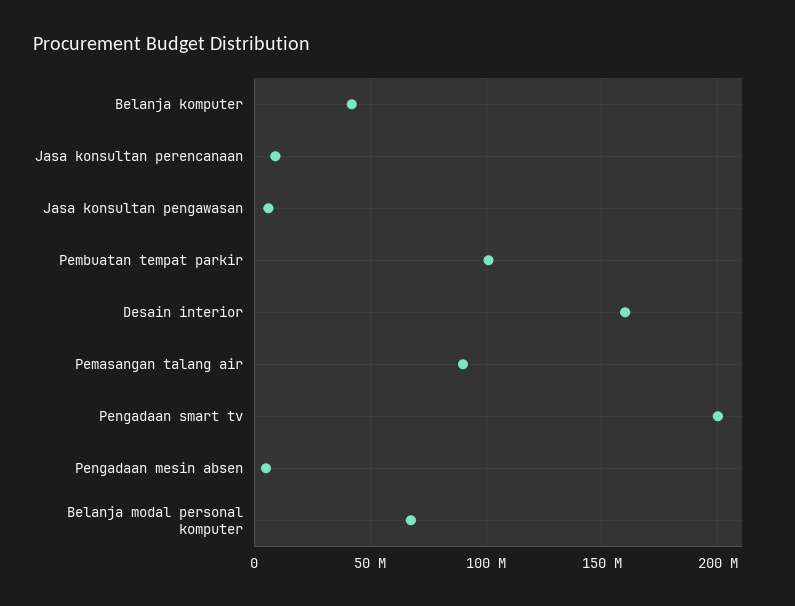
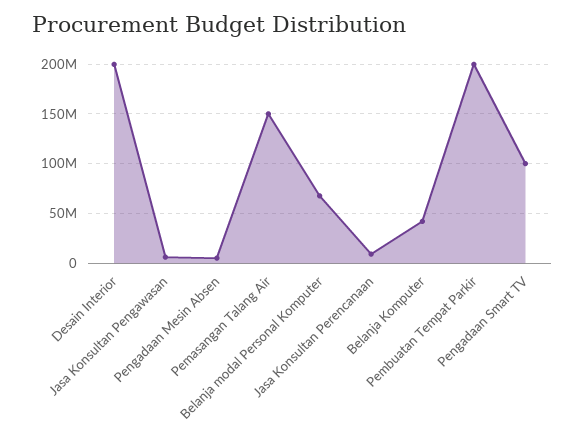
  {
    "Belanja komputer": 40000000,
    "Jasa konsultan perencanaan": 10000000,
    "Jasa konsultan pengawasan": 5000000,
-   "Pembuatan tempat parkir": 100000000,
+   "Pembuatan tempat parkir": 200000000,
-   "Desain interior": 160000000,
+   "Desain interior": 200000000,
-   "Pemasangan talang air": 90000000,
+   "Pemasangan talang air": 150000000,
-   "Pengadaan smart tv": 200000000,
+   "Pengadaan smart tv": 100000000,
    "Pengadaan mesin absen": 5000000,
    "Belanja modal personal komputer": 70000000
  }

